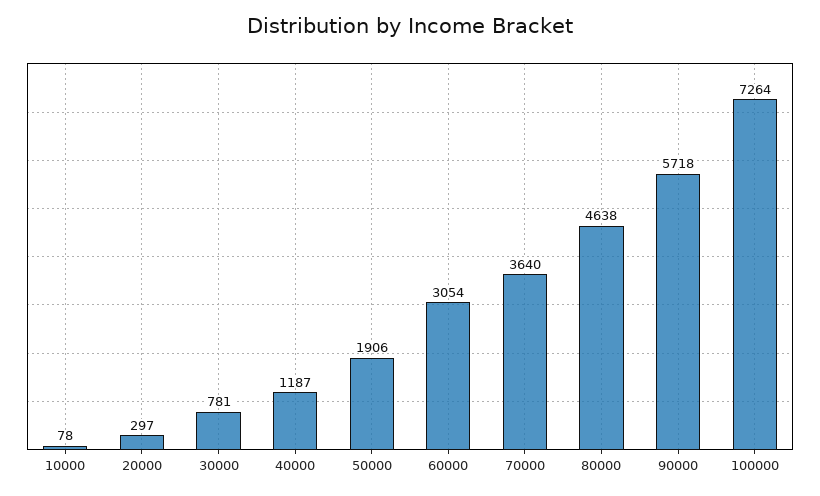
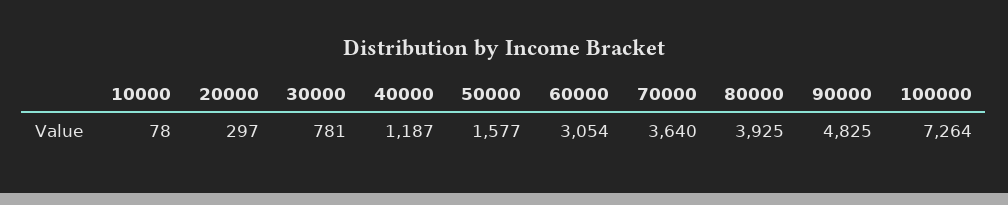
  {
    "10000": 78,
    "20000": 297,
    "30000": 781,
    "40000": 1187,
-   "50000": 1906,
+   "50000": 1577,
    "60000": 3054,
    "70000": 3640,
-   "80000": 4638,
+   "80000": 3925,
-   "90000": 5718,
+   "90000": 4825,
    "100000": 7264
  }

